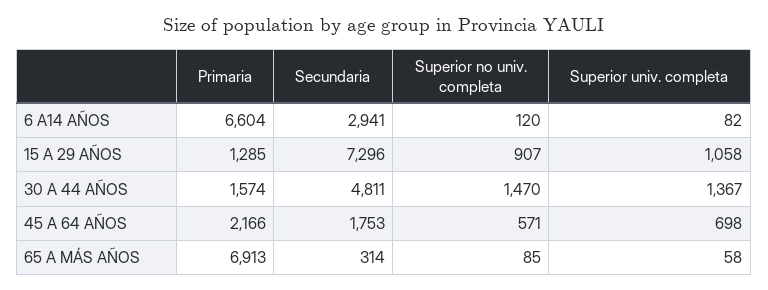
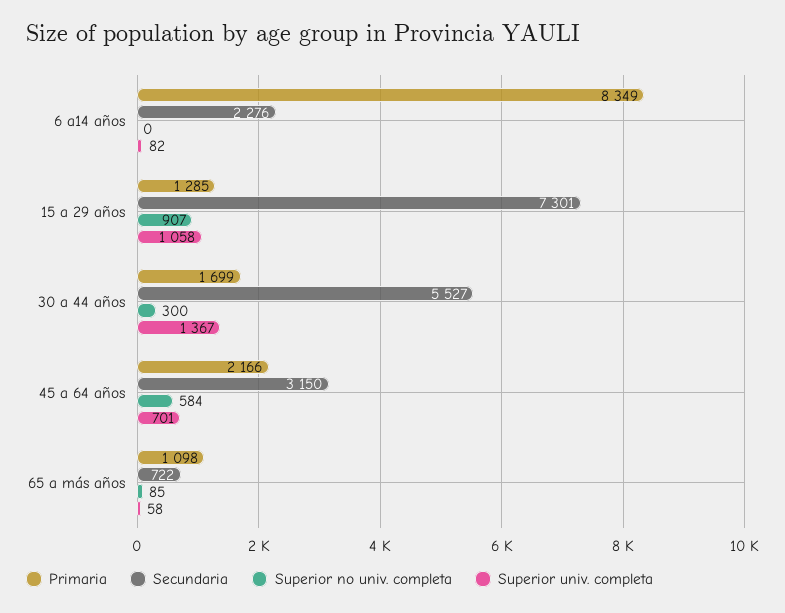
  {
    "Primaria": {
-     "6 A14 AÑOS": 6604,
+     "6 A14 AÑOS": 8349,
      "15 A 29 AÑOS": 1285,
-     "30 A 44 AÑOS": 1574,
+     "30 A 44 AÑOS": 1699,
      "45 A 64 AÑOS": 2166,
-     "65 A MÁS AÑOS": 6913
+     "65 A MÁS AÑOS": 1098
    },
    "Secundaria": {
-     "6 A14 AÑOS": 2941,
+     "6 A14 AÑOS": 2276,
-     "15 A 29 AÑOS": 7296,
+     "15 A 29 AÑOS": 7301,
-     "30 A 44 AÑOS": 4811,
+     "30 A 44 AÑOS": 5527,
-     "45 A 64 AÑOS": 1753,
+     "45 A 64 AÑOS": 3150,
-     "65 A MÁS AÑOS": 314
+     "65 A MÁS AÑOS": 722
    },
    "Superior no univ. completa": {
-     "6 A14 AÑOS": 120,
+     "6 A14 AÑOS": 0,
      "15 A 29 AÑOS": 907,
-     "30 A 44 AÑOS": 1470,
+     "30 A 44 AÑOS": 300,
-     "45 A 64 AÑOS": 571,
+     "45 A 64 AÑOS": 584,
      "65 A MÁS AÑOS": 85
    },
    "Superior univ. completa": {
      "6 A14 AÑOS": 82,
      "15 A 29 AÑOS": 1058,
      "30 A 44 AÑOS": 1367,
-     "45 A 64 AÑOS": 698,
+     "45 A 64 AÑOS": 701,
      "65 A MÁS AÑOS": 58
    }
  }

